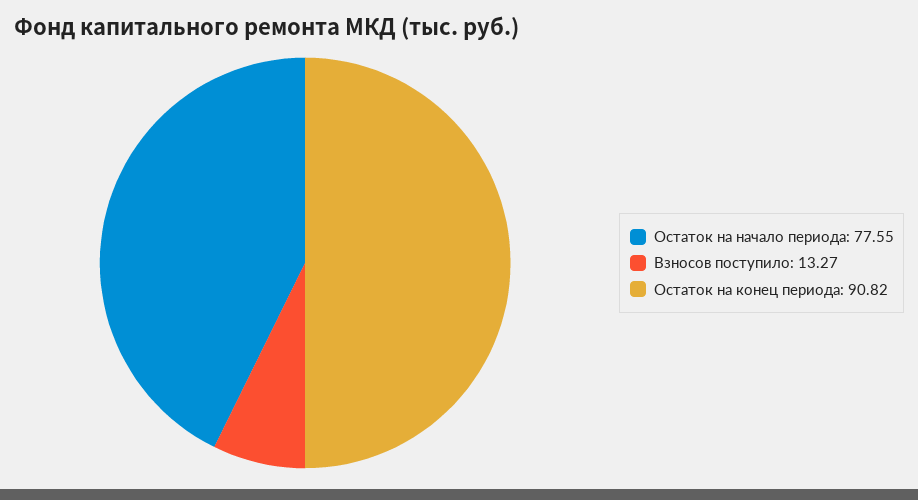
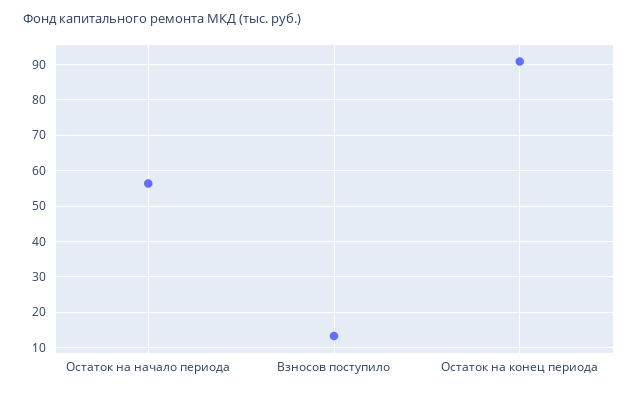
  {
-   "Остаток на начало периода": 77.55,
+   "Остаток на начало периода": 56,
    "Взносов поступило": 13.27,
    "Остаток на конец периода": 90.82
  }

